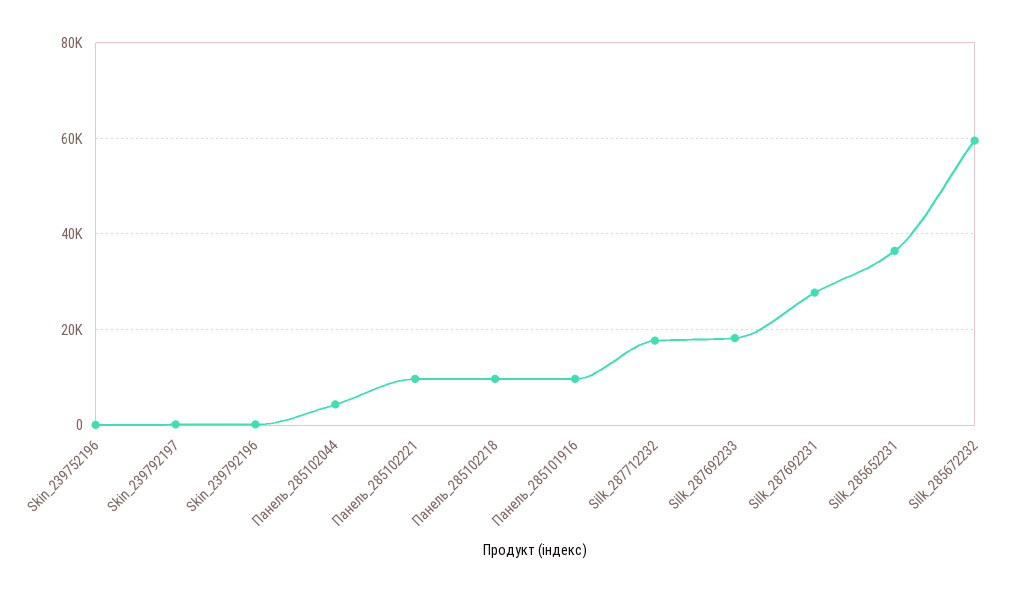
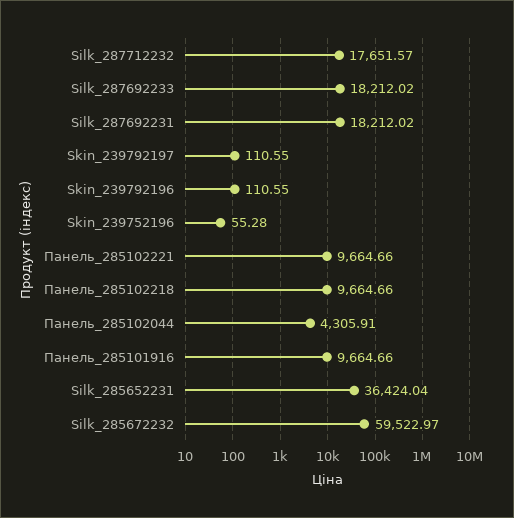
  {
    "Skin_239752196": 55.28,
    "Skin_239792197": 110.55,
    "Skin_239792196": 110.55,
    "Панель_285102044": 4305.91,
    "Панель_285102221": 9664.66,
    "Панель_285102218": 9664.66,
    "Панель_285101916": 9664.66,
    "Silk_287712232": 17651.57,
    "Silk_287692233": 18212.02,
-   "Silk_287692231": 28000,
+   "Silk_287692231": 18212.02,
    "Silk_285652231": 36424.04,
    "Silk_285672232": 59522.97
  }

